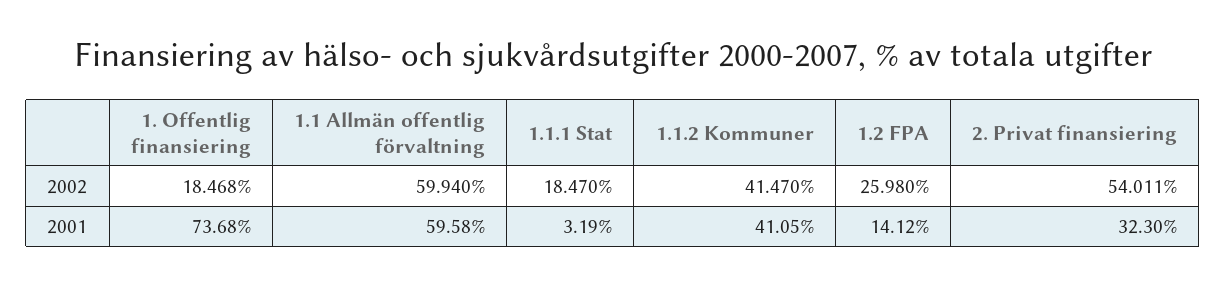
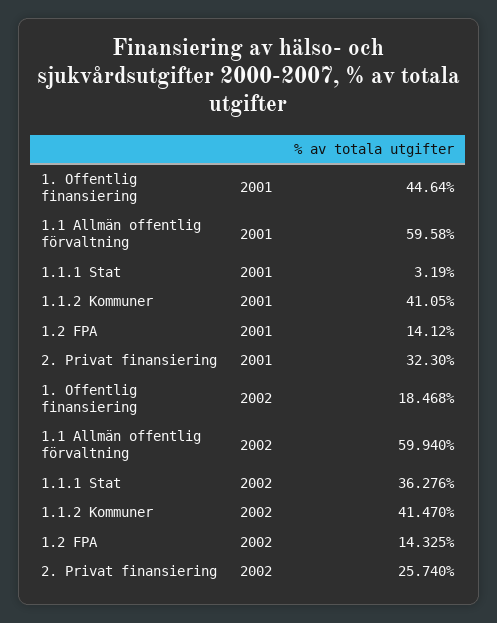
  {
    "1. Offentlig finansiering": {
      "2002": 18.468,
-     "2001": 73.68
+     "2001": 44.64
    },
    "1.1 Allmän offentlig förvaltning": {
      "2002": 59.94,
      "2001": 59.58
    },
    "1.1.1 Stat": {
-     "2002": 18.47,
+     "2002": 36.276,
      "2001": 3.19
    },
    "1.1.2 Kommuner": {
      "2002": 41.47,
      "2001": 41.05
    },
    "1.2 FPA": {
-     "2002": 25.98,
+     "2002": 14.325,
      "2001": 14.12
    },
    "2. Privat finansiering": {
-     "2002": 54.011,
+     "2002": 25.74,
      "2001": 32.3
    }
  }

